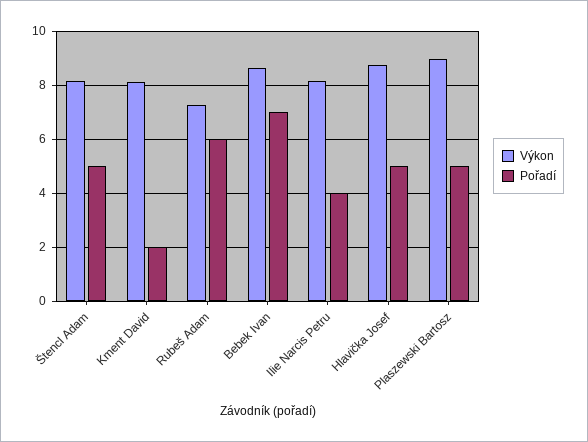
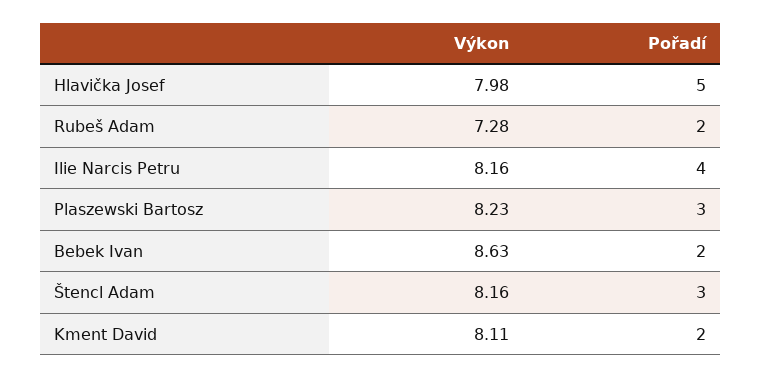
  {
    "Výkon": {
      "Štencl Adam": 8.16,
      "Kment David": 8.11,
      "Rubeš Adam": 7.28,
      "Bebek Ivan": 8.63,
      "Ilie Narcis Petru": 8.16,
-     "Hlavička Josef": 8.75,
+     "Hlavička Josef": 7.98,
-     "Plaszewski Bartosz": 9
+     "Plaszewski Bartosz": 8.23
    },
    "Pořadí": {
-     "Štencl Adam": 5,
+     "Štencl Adam": 3,
      "Kment David": 2,
-     "Rubeš Adam": 6,
+     "Rubeš Adam": 2,
-     "Bebek Ivan": 7,
+     "Bebek Ivan": 2,
      "Ilie Narcis Petru": 4,
      "Hlavička Josef": 5,
-     "Plaszewski Bartosz": 5
+     "Plaszewski Bartosz": 3
    }
  }

